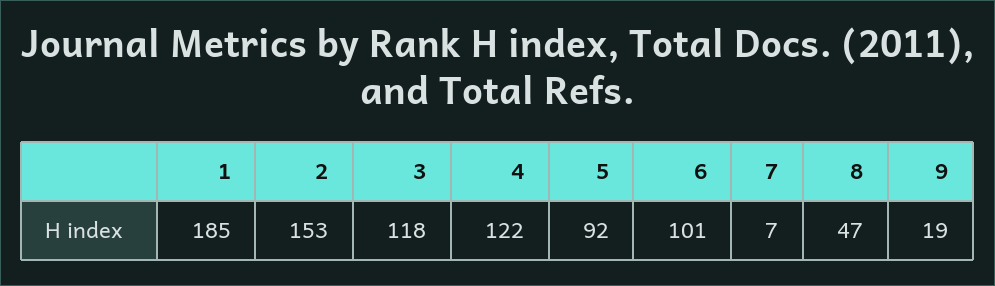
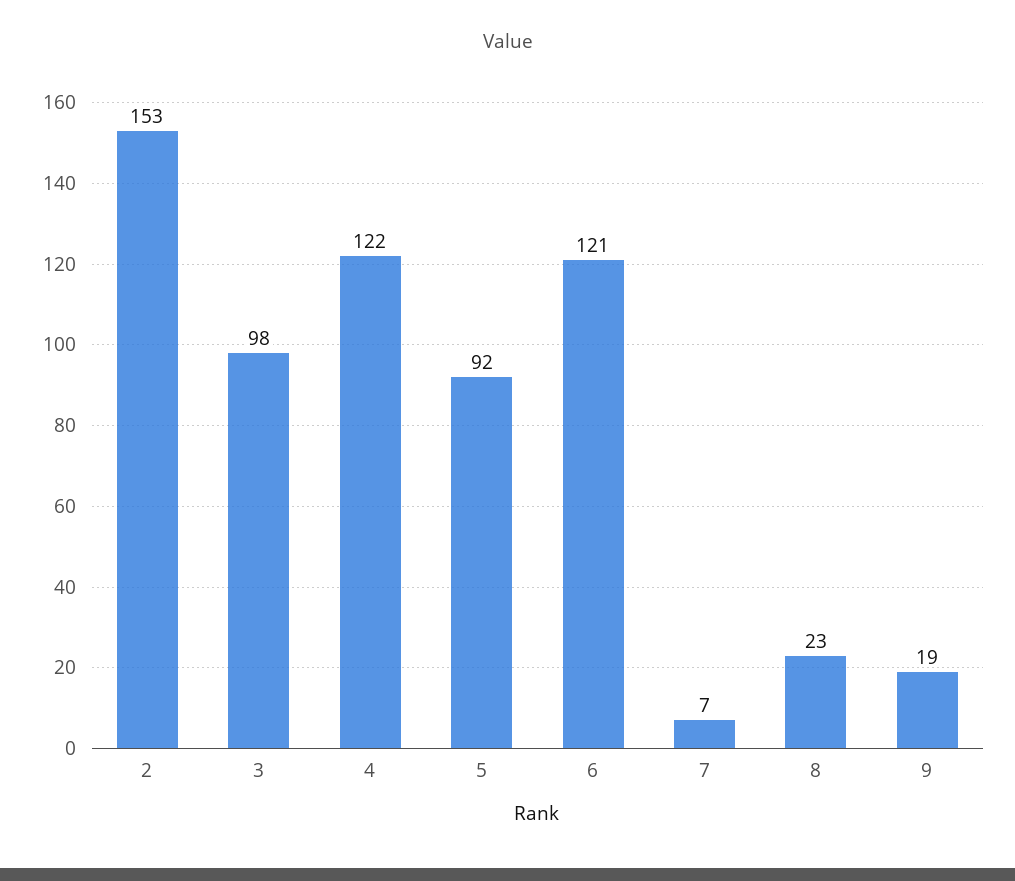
  {
-   "1": 185,
    "2": 153,
-   "3": 118,
+   "3": 98,
    "4": 122,
    "5": 92,
-   "6": 101,
+   "6": 121,
    "7": 7,
-   "8": 47,
+   "8": 23,
    "9": 19
  }

